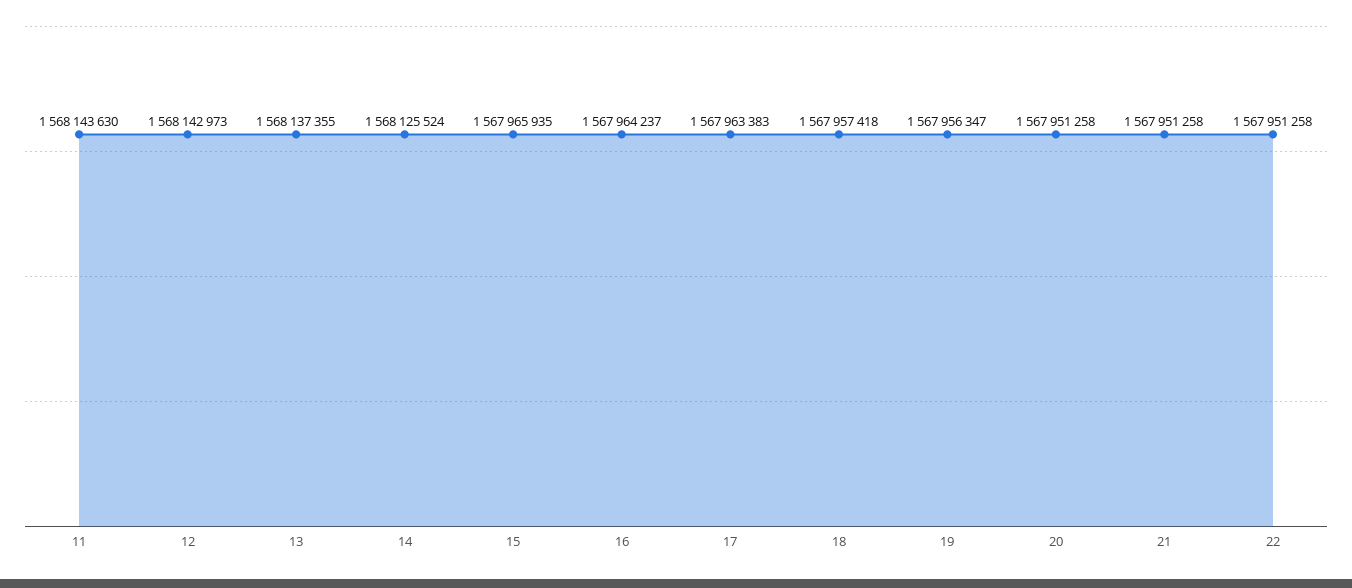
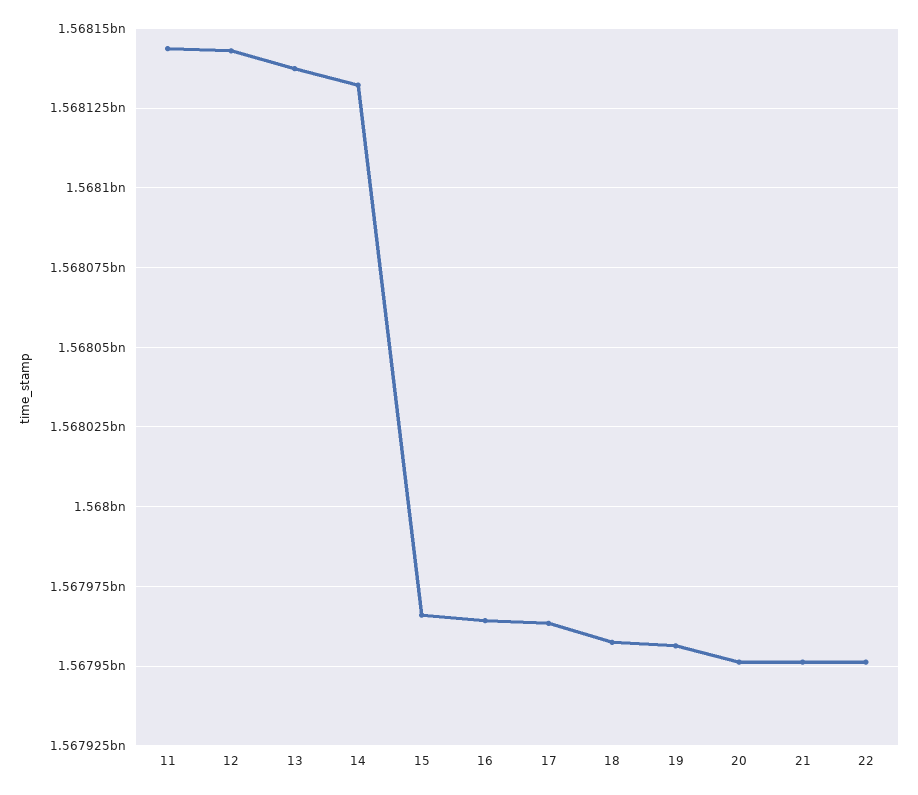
  {
    "11": 1568143630,
    "12": 1568142973,
    "13": 1568137355,
-   "14": 1568125524,
+   "14": 1568132500,
    "15": 1567965935,
    "16": 1567964237,
    "17": 1567963383,
    "18": 1567957418,
    "19": 1567956347,
    "20": 1567951258,
    "21": 1567951258,
    "22": 1567951258
  }

